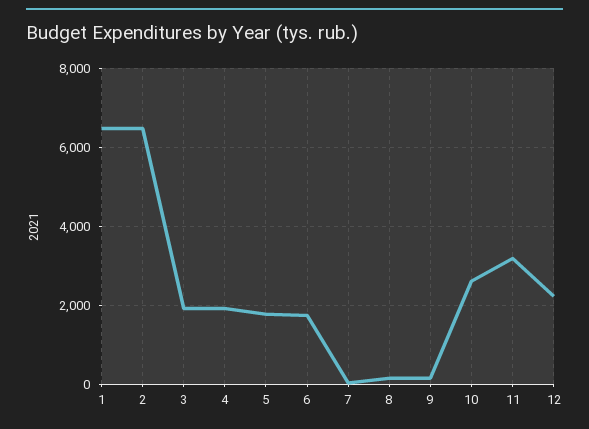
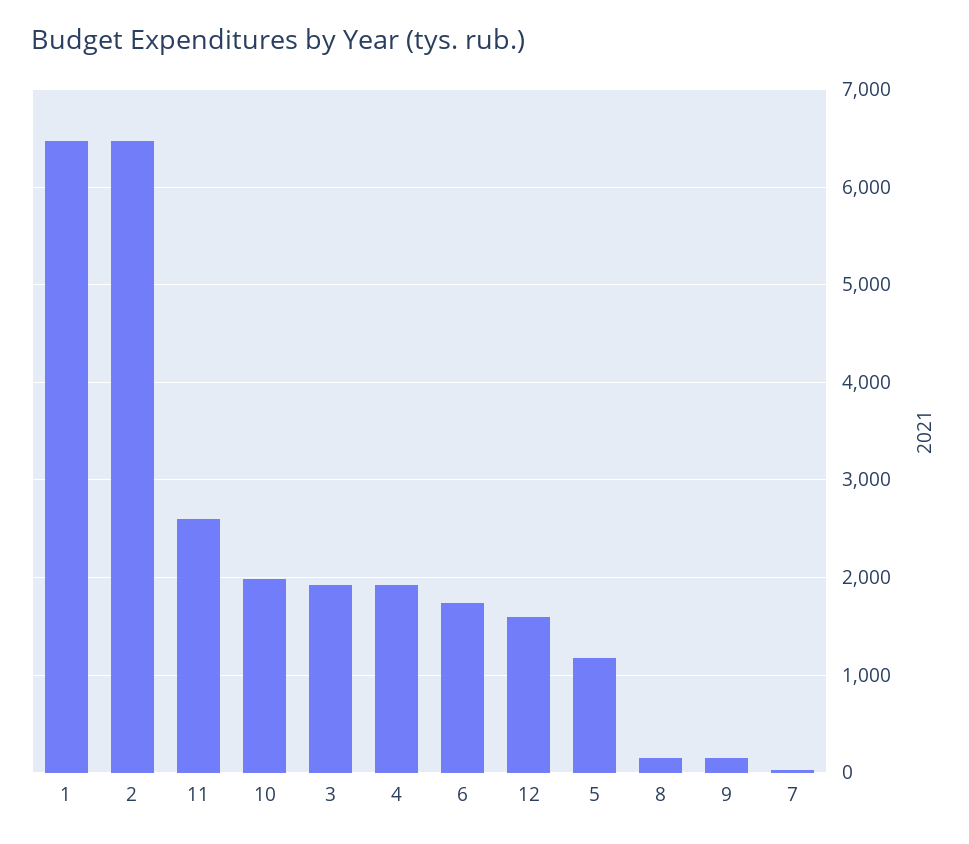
  {
    "1": 6500,
    "2": 6500,
    "3": 1900,
    "4": 1900,
-   "5": 1800,
+   "5": 1200,
    "6": 1700,
    "7": 0,
    "8": 100,
    "9": 100,
-   "10": 2600,
+   "10": 2000,
-   "11": 3200,
+   "11": 2600,
-   "12": 2200
+   "12": 1600
  }

